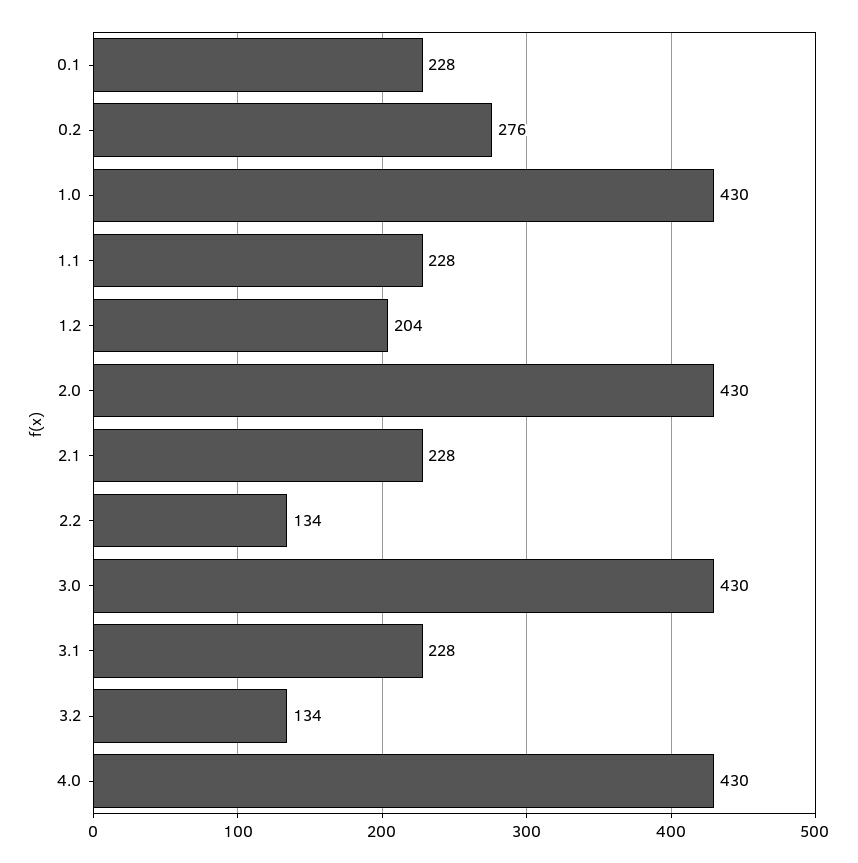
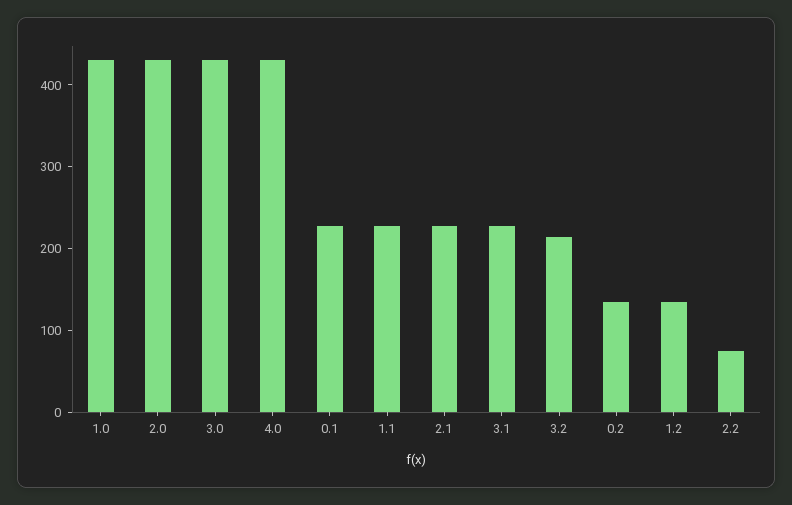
  {
    "0.1": 228,
-   "0.2": 276,
+   "0.2": 140,
    "1.0": 430,
    "1.1": 228,
-   "1.2": 204,
+   "1.2": 140,
    "2.0": 430,
    "2.1": 228,
-   "2.2": 134,
+   "2.2": 80,
    "3.0": 430,
    "3.1": 228,
-   "3.2": 134,
+   "3.2": 220,
    "4.0": 430
  }

